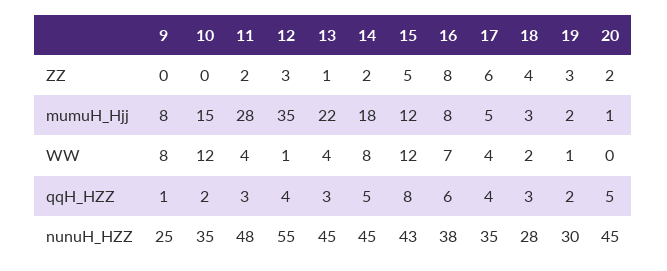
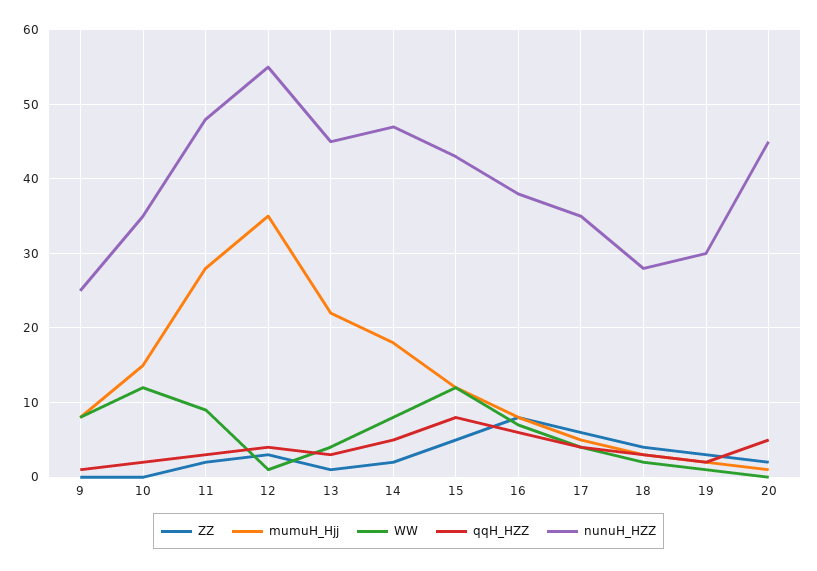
  {
    "ZZ": {
      "9": 0,
      "10": 0,
      "11": 2,
      "12": 3,
      "13": 1,
      "14": 2,
      "15": 5,
      "16": 8,
      "17": 6,
      "18": 4,
      "19": 3,
      "20": 2
    },
    "mumuH_Hjj": {
      "9": 8,
      "10": 15,
      "11": 28,
      "12": 35,
      "13": 22,
      "14": 18,
      "15": 12,
      "16": 8,
      "17": 5,
      "18": 3,
      "19": 2,
      "20": 1
    },
    "WW": {
      "9": 8,
      "10": 12,
-     "11": 4,
+     "11": 9,
      "12": 1,
      "13": 4,
      "14": 8,
      "15": 12,
      "16": 7,
      "17": 4,
      "18": 2,
      "19": 1,
      "20": 0
    },
    "qqH_HZZ": {
      "9": 1,
      "10": 2,
      "11": 3,
      "12": 4,
      "13": 3,
      "14": 5,
      "15": 8,
      "16": 6,
      "17": 4,
      "18": 3,
      "19": 2,
      "20": 5
    },
    "nunuH_HZZ": {
      "9": 25,
      "10": 35,
      "11": 48,
      "12": 55,
      "13": 45,
-     "14": 45,
+     "14": 47,
      "15": 43,
      "16": 38,
      "17": 35,
      "18": 28,
      "19": 30,
      "20": 45
    }
  }

